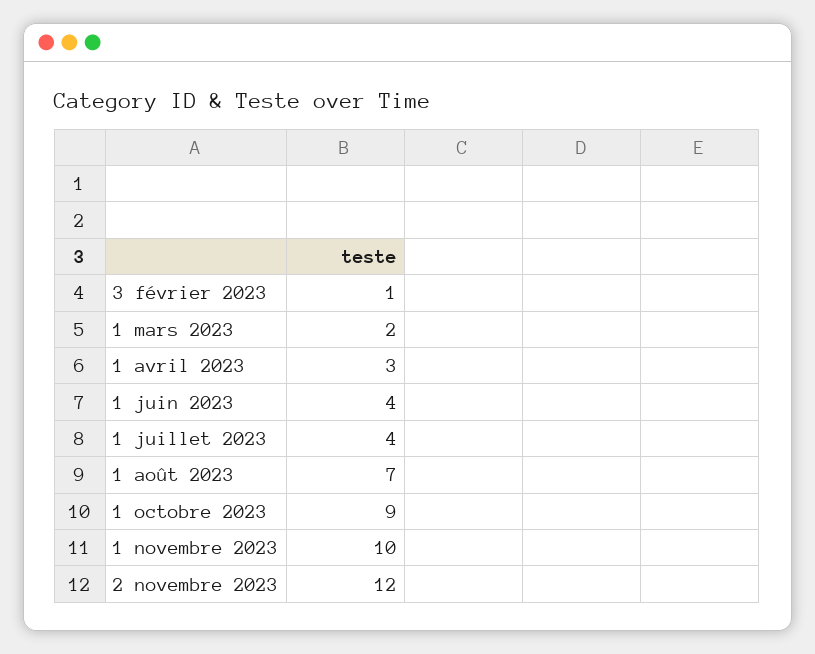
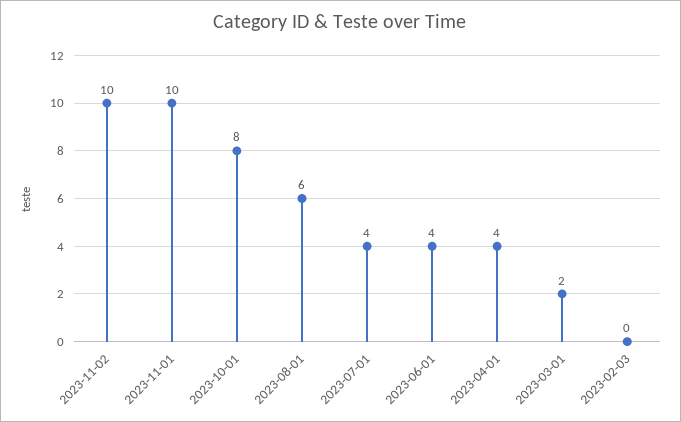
  {
-   "3 février 2023": 1,
+   "3 février 2023": 0,
    "1 mars 2023": 2,
-   "1 avril 2023": 3,
+   "1 avril 2023": 4,
    "1 juin 2023": 4,
    "1 juillet 2023": 4,
-   "1 août 2023": 7,
+   "1 août 2023": 6,
-   "1 octobre 2023": 9,
+   "1 octobre 2023": 8,
    "1 novembre 2023": 10,
-   "2 novembre 2023": 12
+   "2 novembre 2023": 10
  }

